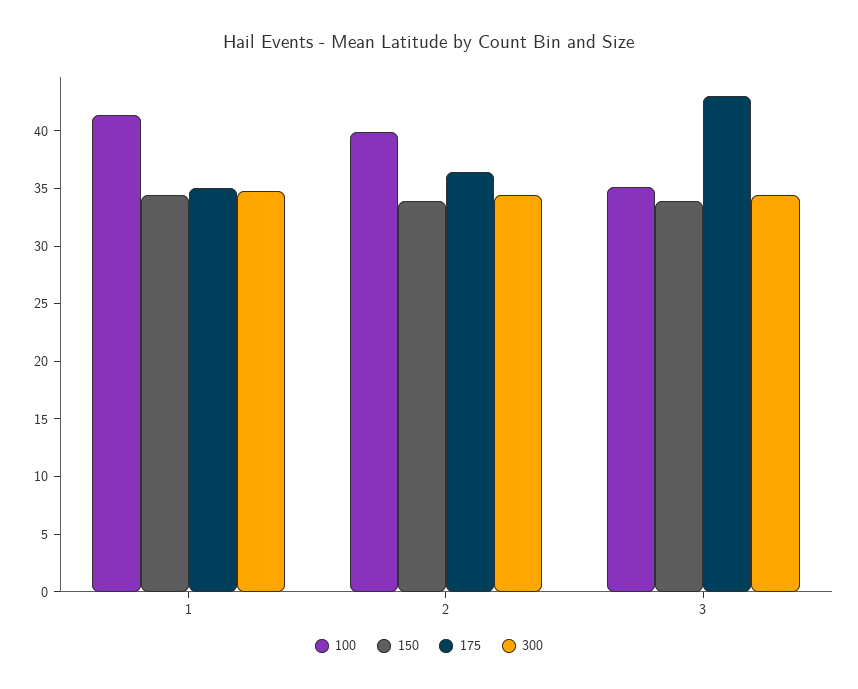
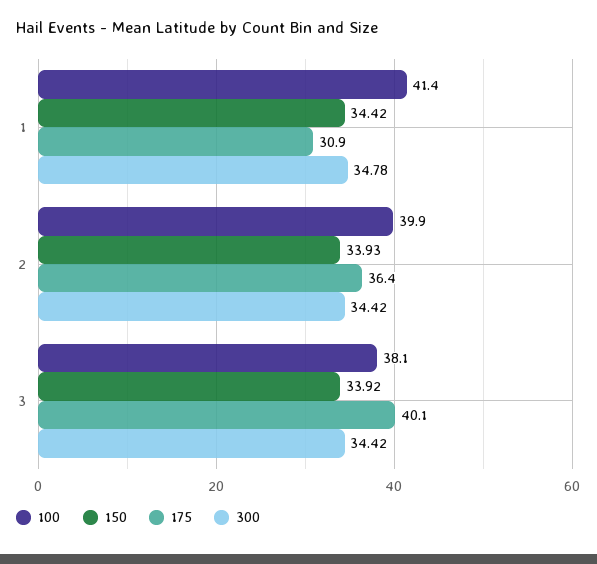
  {
    "100": {
      "1": 41.4,
      "2": 39.9,
-     "3": 35
+     "3": 38.1
    },
    "150": {
      "1": 34.42,
      "2": 33.93,
      "3": 33.92
    },
    "175": {
-     "1": 35,
+     "1": 30.9,
      "2": 36.4,
-     "3": 43
+     "3": 40.1
    },
    "300": {
      "1": 34.78,
      "2": 34.42,
      "3": 34.42
    }
  }

